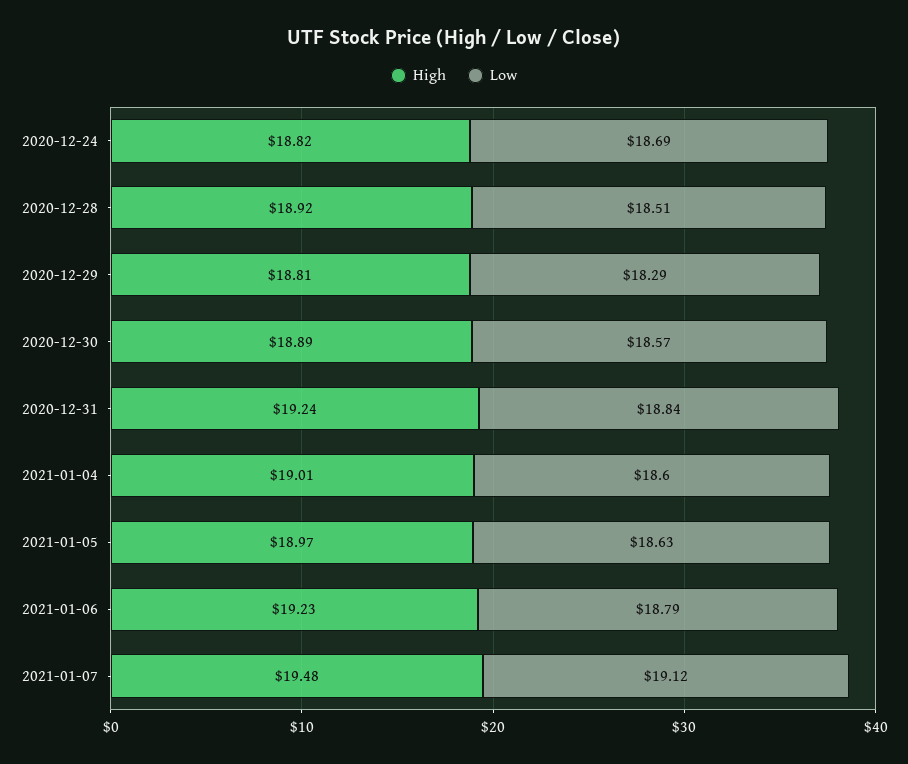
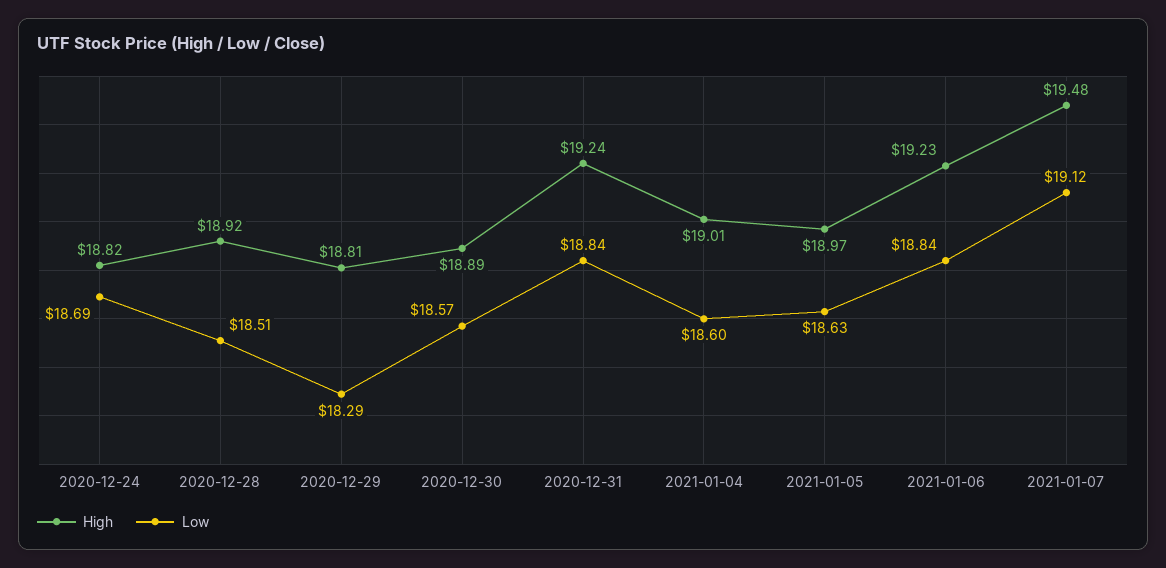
  {
    "High": {
      "2020-12-24": 18.82,
      "2020-12-28": 18.92,
      "2020-12-29": 18.81,
      "2020-12-30": 18.89,
      "2020-12-31": 19.24,
      "2021-01-04": 19.01,
      "2021-01-05": 18.97,
      "2021-01-06": 19.23,
      "2021-01-07": 19.48
    },
    "Low": {
      "2020-12-24": 18.69,
      "2020-12-28": 18.51,
      "2020-12-29": 18.29,
      "2020-12-30": 18.57,
      "2020-12-31": 18.84,
      "2021-01-04": 18.6,
      "2021-01-05": 18.63,
-     "2021-01-06": 18.79,
+     "2021-01-06": 18.84,
      "2021-01-07": 19.12
    }
  }

